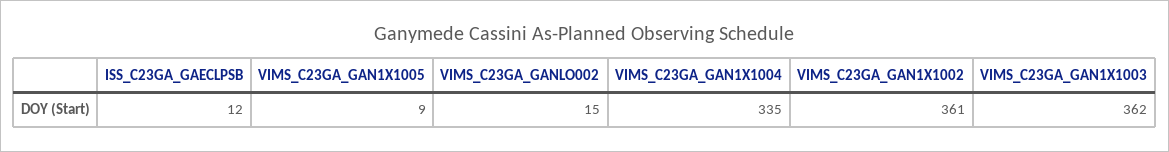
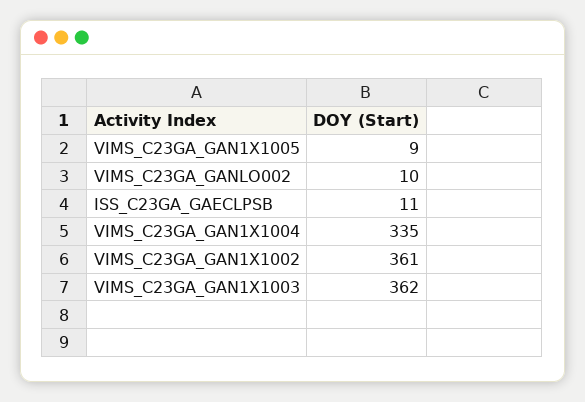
  {
-   "ISS_C23GA_GAECLPSB": 12,
+   "ISS_C23GA_GAECLPSB": 11,
    "VIMS_C23GA_GAN1X1005": 9,
-   "VIMS_C23GA_GANLO002": 15,
+   "VIMS_C23GA_GANLO002": 10,
    "VIMS_C23GA_GAN1X1004": 335,
    "VIMS_C23GA_GAN1X1002": 361,
    "VIMS_C23GA_GAN1X1003": 362
  }

